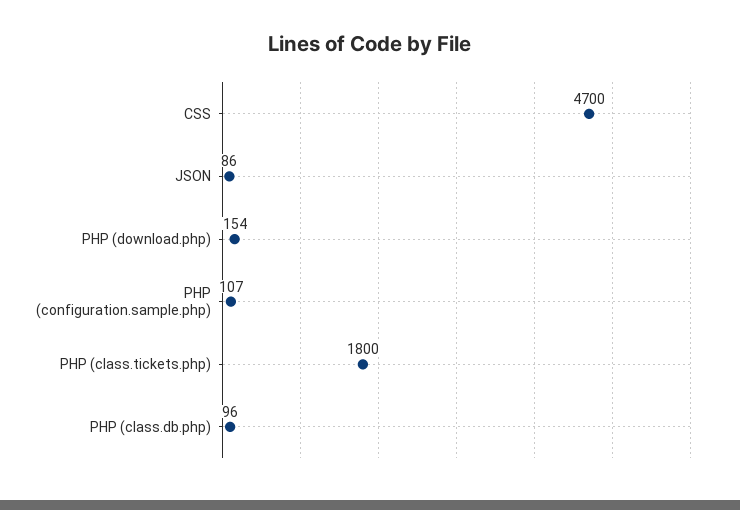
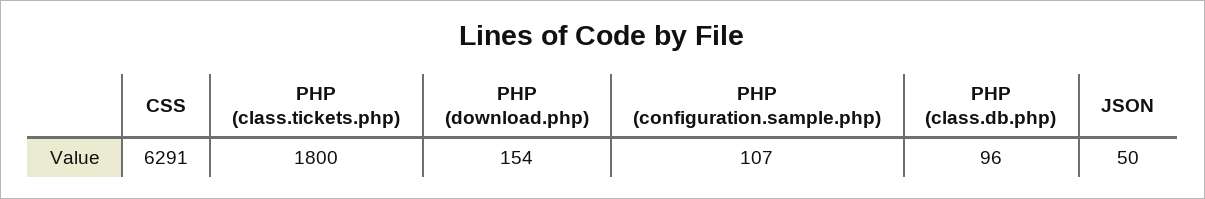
  {
-   "CSS": 4700,
+   "CSS": 6291,
-   "JSON": 86,
+   "JSON": 50,
    "PHP (download.php)": 154,
    "PHP (configuration.sample.php)": 107,
    "PHP (class.tickets.php)": 1800,
    "PHP (class.db.php)": 96
  }

